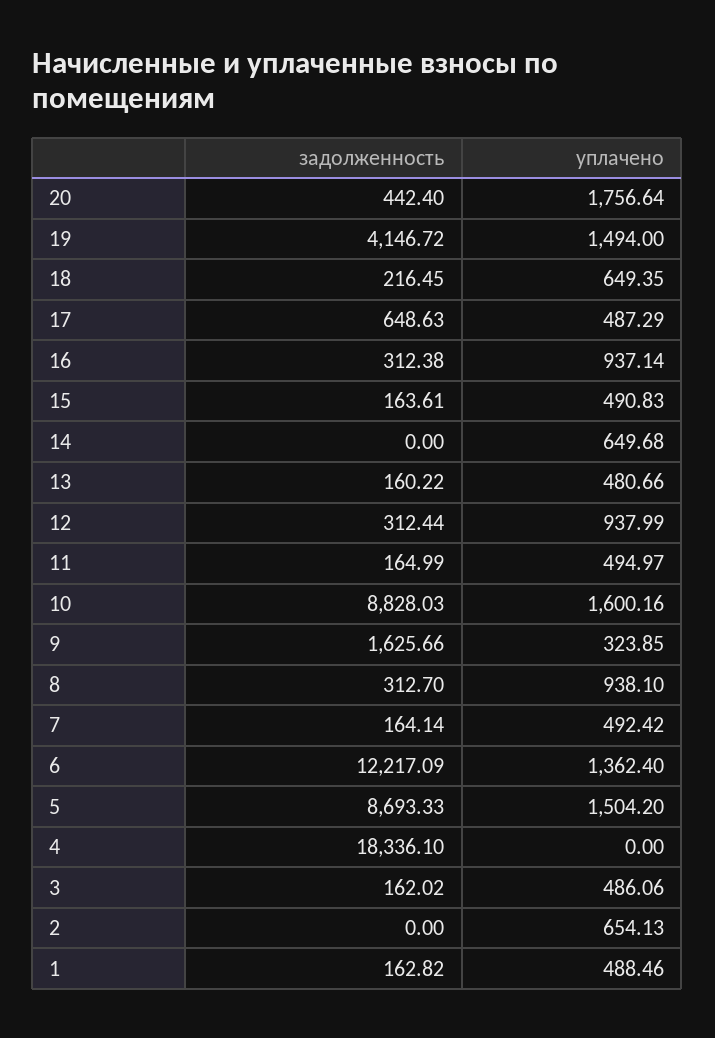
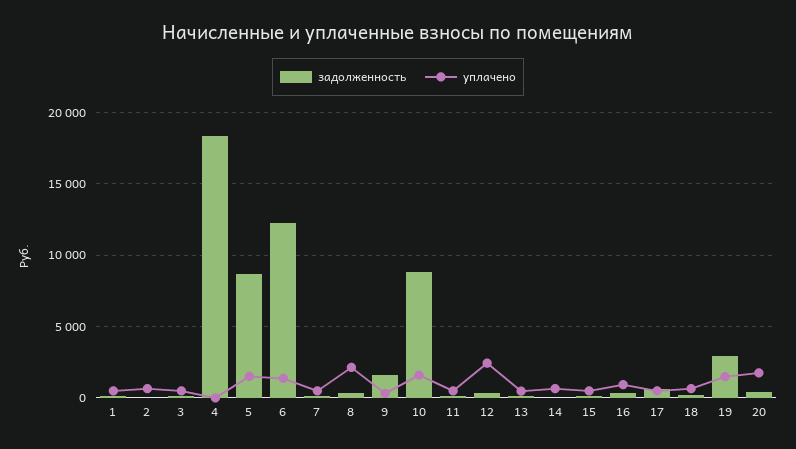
  {
    "задолженность": {
      "20": 442.4,
-     "19": 4146.72,
+     "19": 3000,
      "18": 216.45,
      "17": 648.63,
      "16": 312.38,
      "15": 163.61,
      "14": 0,
      "13": 160.22,
      "12": 312.44,
      "11": 164.99,
      "10": 8828.03,
      "9": 1625.66,
      "8": 312.7,
      "7": 164.14,
      "6": 12217.09,
      "5": 8693.33,
      "4": 18336.1,
      "3": 162.02,
      "2": 0,
      "1": 162.82
    },
    "уплачено": {
      "20": 1756.64,
      "19": 1494,
      "18": 649.35,
      "17": 487.29,
      "16": 937.14,
      "15": 490.83,
      "14": 649.68,
      "13": 480.66,
-     "12": 937.99,
+     "12": 2500,
      "11": 494.97,
      "10": 1600.16,
      "9": 323.85,
-     "8": 938.1,
+     "8": 2000,
      "7": 492.42,
      "6": 1362.4,
      "5": 1504.2,
      "4": 0,
      "3": 486.06,
      "2": 654.13,
      "1": 488.46
    }
  }

